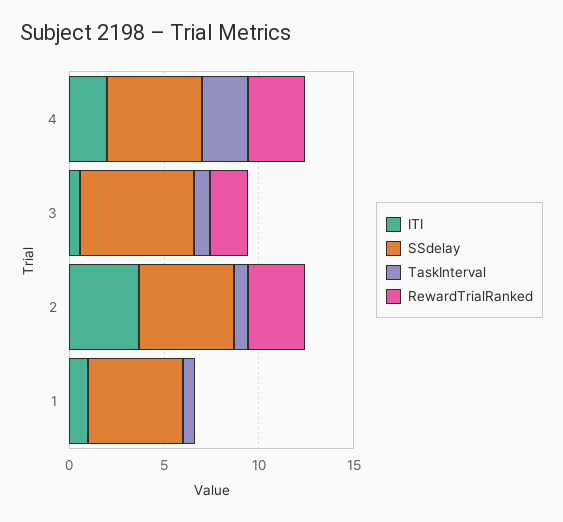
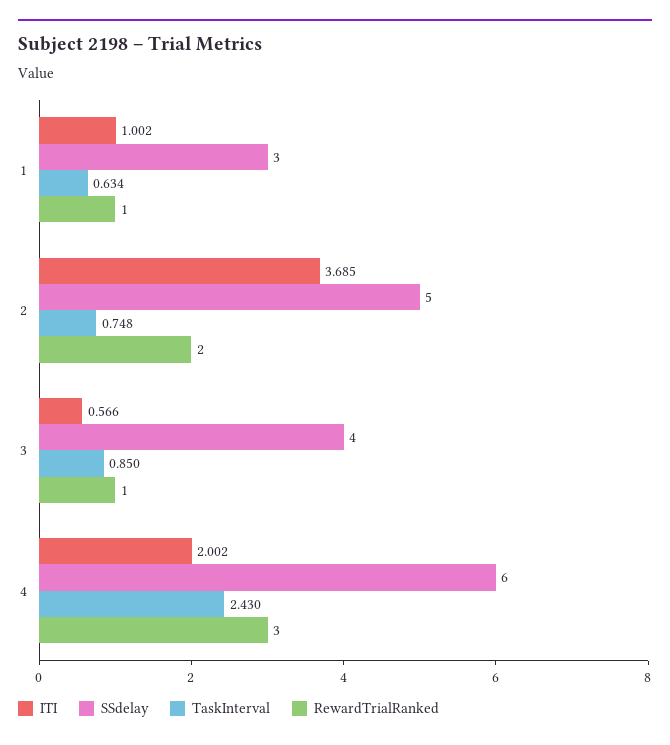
  {
    "ITI": {
      "4": 2.002,
      "3": 0.566,
      "2": 3.685,
      "1": 1.002
    },
    "SSdelay": {
-     "4": 5,
+     "4": 6,
-     "3": 6,
+     "3": 4,
      "2": 5,
-     "1": 5
+     "1": 3
    },
    "TaskInterval": {
      "4": 2.43,
      "3": 0.85,
      "2": 0.748,
      "1": 0.634
    },
    "RewardTrialRanked": {
      "4": 3,
-     "3": 2,
+     "3": 1,
-     "2": 3,
+     "2": 2,
-     "1": 0
+     "1": 1
    }
  }

